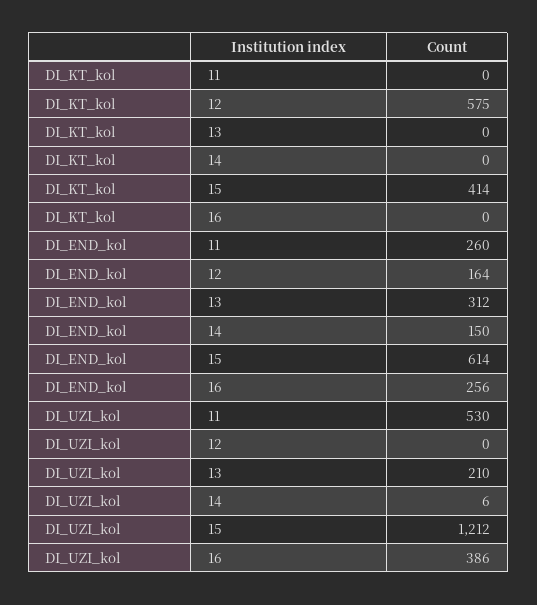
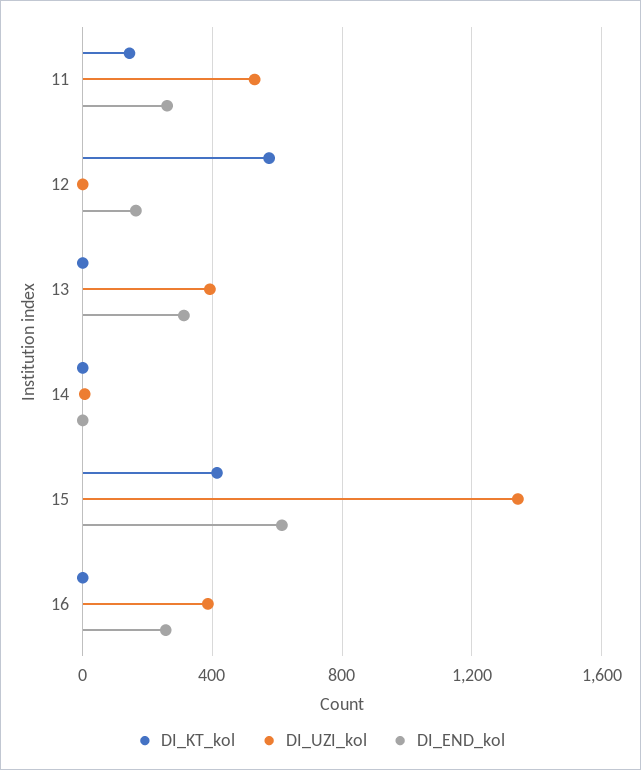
  {
    "DI_KT_kol": {
-     "11": 0,
+     "11": 150,
      "12": 575,
      "13": 0,
      "14": 0,
      "15": 414,
      "16": 0
    },
    "DI_END_kol": {
      "11": 260,
      "12": 164,
      "13": 312,
-     "14": 150,
+     "14": 0,
      "15": 614,
      "16": 256
    },
    "DI_UZI_kol": {
      "11": 530,
      "12": 0,
-     "13": 210,
+     "13": 400,
      "14": 6,
-     "15": 1212,
+     "15": 1350,
      "16": 386
    }
  }

